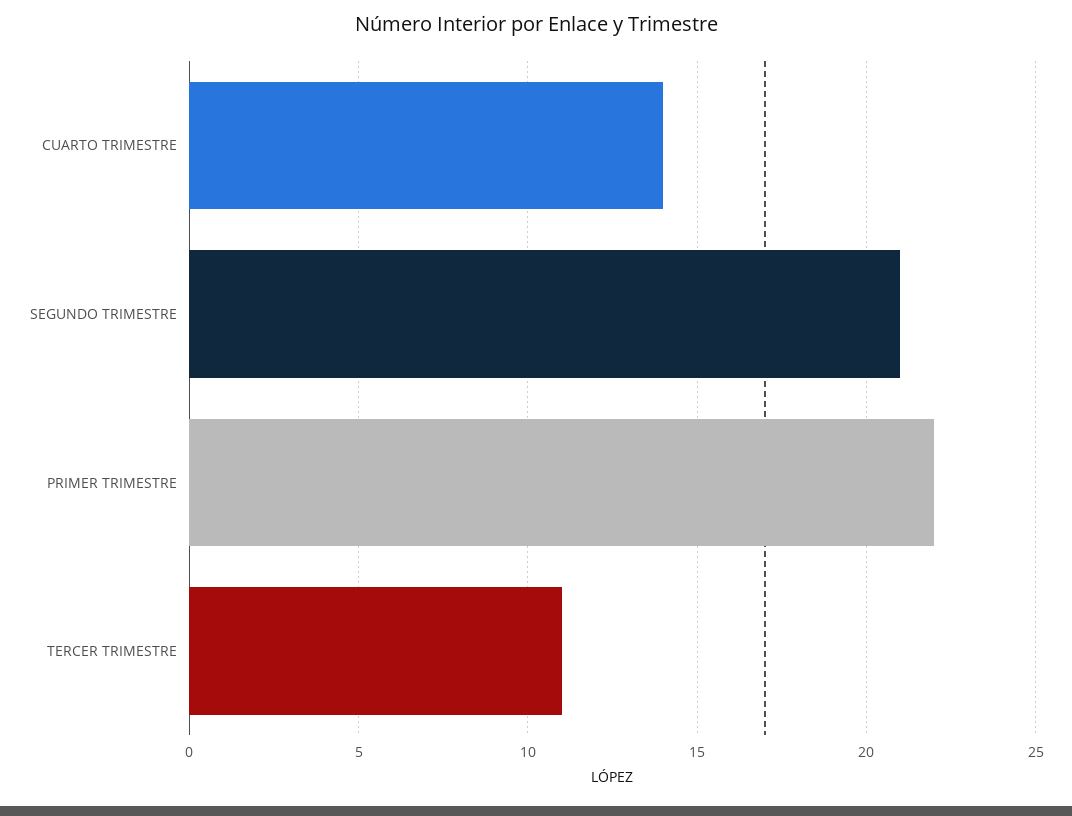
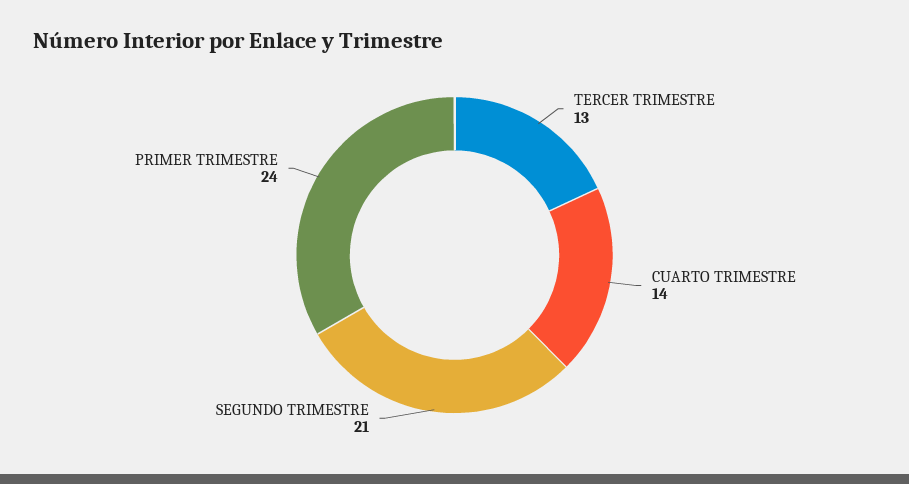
  {
    "CUARTO TRIMESTRE": 14,
    "SEGUNDO TRIMESTRE": 21,
-   "PRIMER TRIMESTRE": 22,
+   "PRIMER TRIMESTRE": 24,
-   "TERCER TRIMESTRE": 11
+   "TERCER TRIMESTRE": 13
  }

